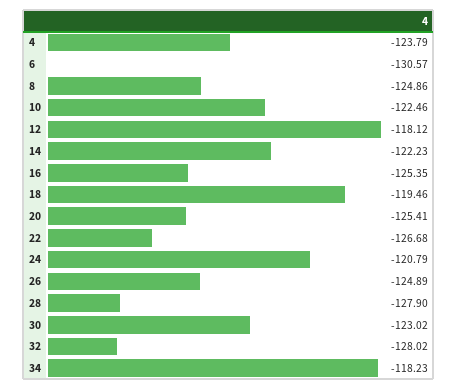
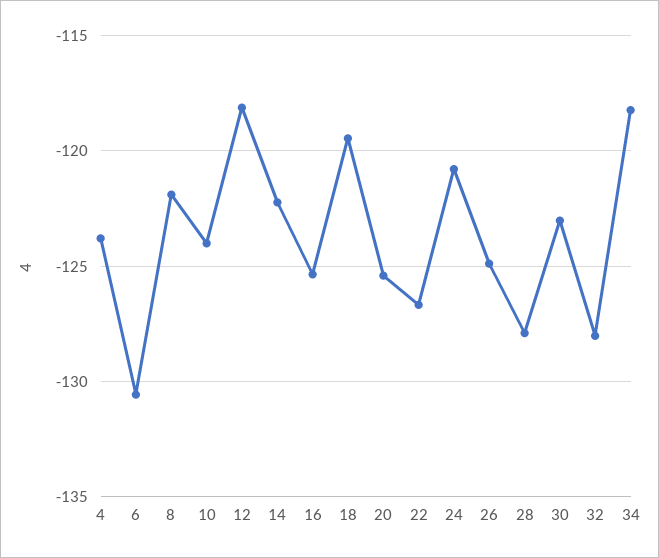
  {
    "4": -123.79,
    "6": -130.57,
-   "8": -124.86,
+   "8": -122,
-   "10": -122.46,
+   "10": -124,
    "12": -118.12,
    "14": -122.23,
    "16": -125.35,
    "18": -119.46,
    "20": -125.41,
    "22": -126.68,
    "24": -120.79,
    "26": -124.89,
    "28": -127.9,
    "30": -123.02,
    "32": -128.02,
    "34": -118.23
  }

